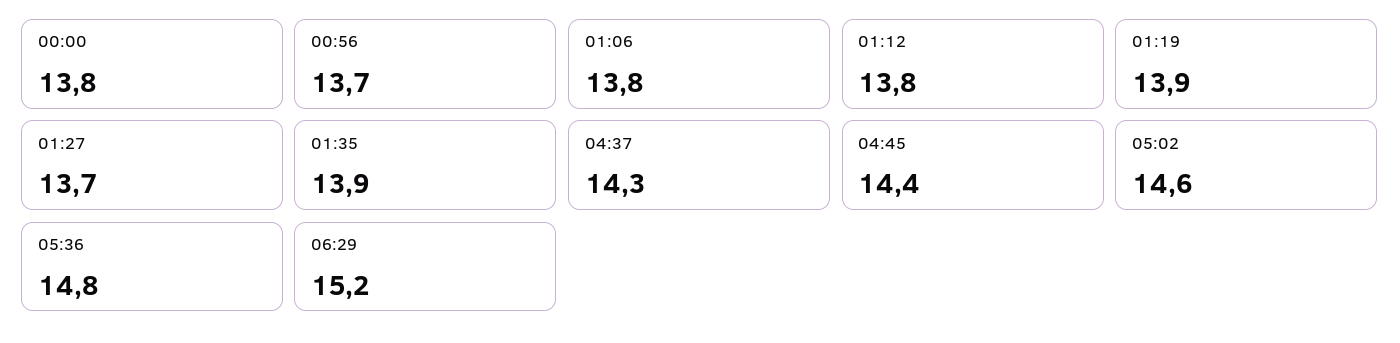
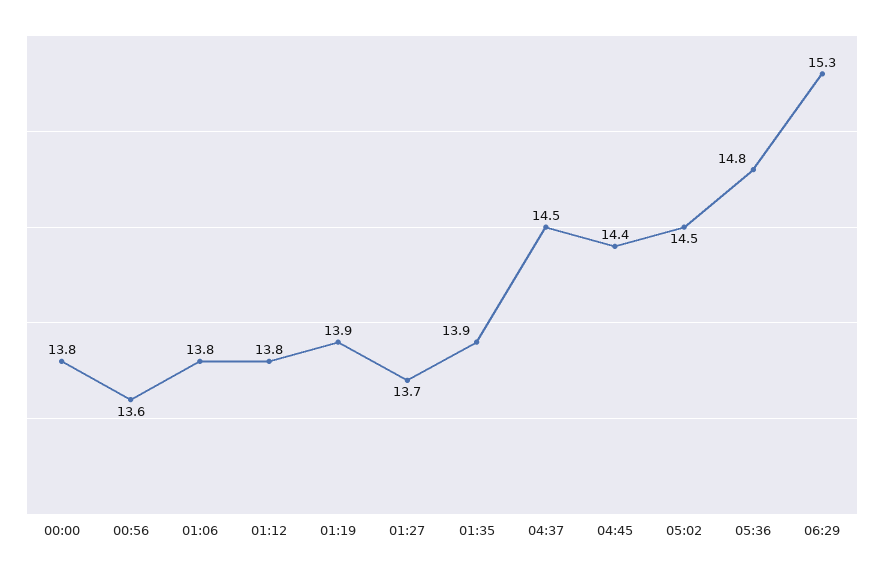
  {
    "00:00": 13.8,
-   "00:56": 13.7,
+   "00:56": 13.6,
    "01:06": 13.8,
    "01:12": 13.8,
    "01:19": 13.9,
    "01:27": 13.7,
    "01:35": 13.9,
-   "04:37": 14.3,
+   "04:37": 14.5,
    "04:45": 14.4,
-   "05:02": 14.6,
+   "05:02": 14.5,
    "05:36": 14.8,
-   "06:29": 15.2
+   "06:29": 15.3
  }

